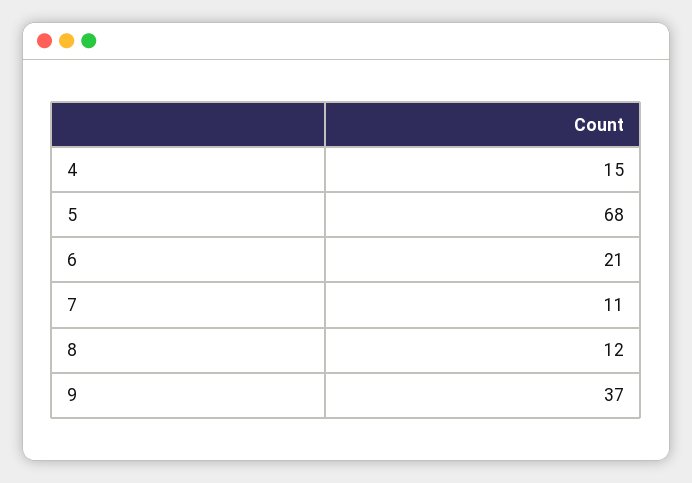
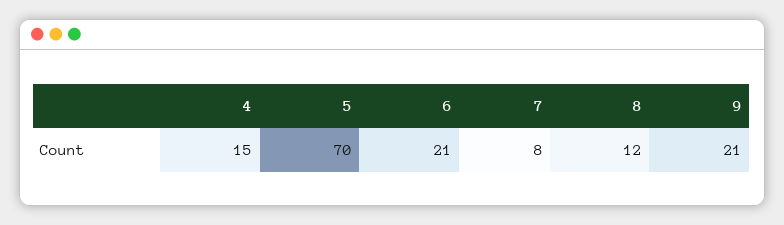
  {
    "4": 15,
-   "5": 68,
+   "5": 70,
    "6": 21,
-   "7": 11,
+   "7": 8,
    "8": 12,
-   "9": 37
+   "9": 21
  }

